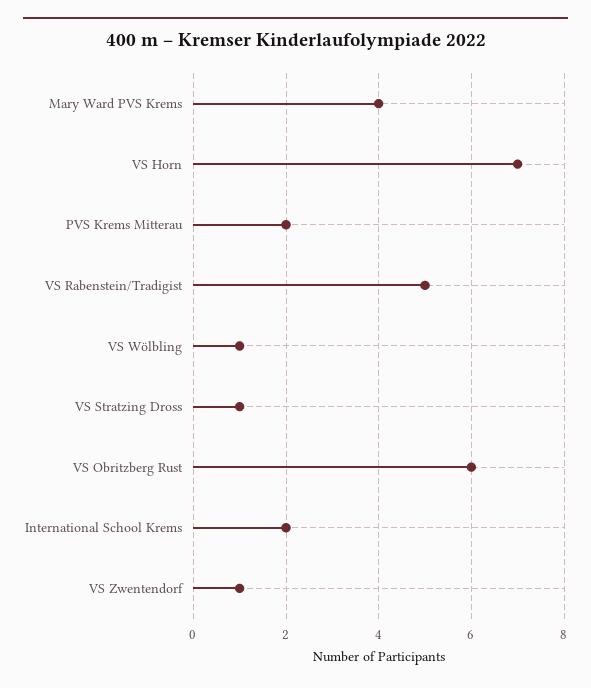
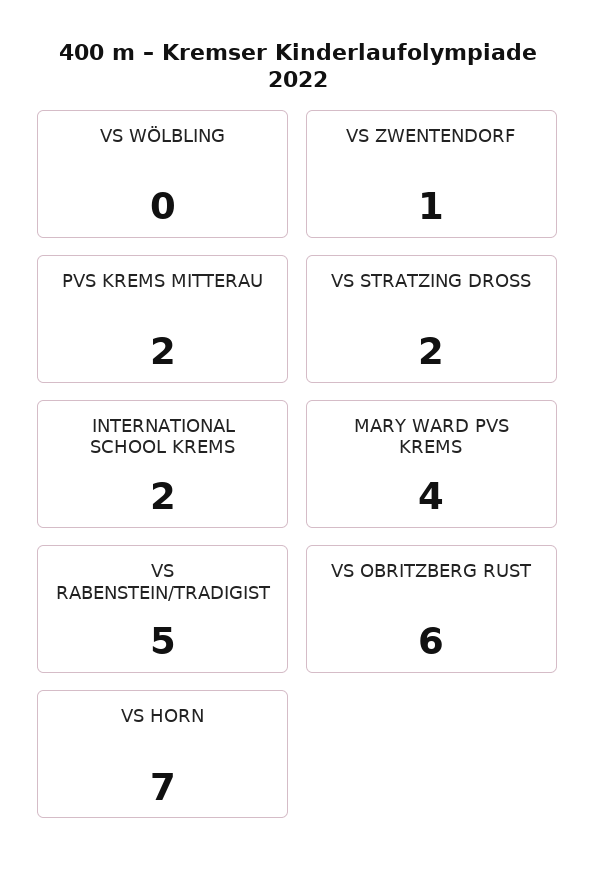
  {
    "Mary Ward PVS Krems": 4,
    "VS Horn": 7,
    "PVS Krems Mitterau": 2,
    "VS Rabenstein/Tradigist": 5,
-   "VS Wölbling": 1,
+   "VS Wölbling": 0,
-   "VS Stratzing Dross": 1,
+   "VS Stratzing Dross": 2,
    "VS Obritzberg Rust": 6,
    "International School Krems": 2,
    "VS Zwentendorf": 1
  }

